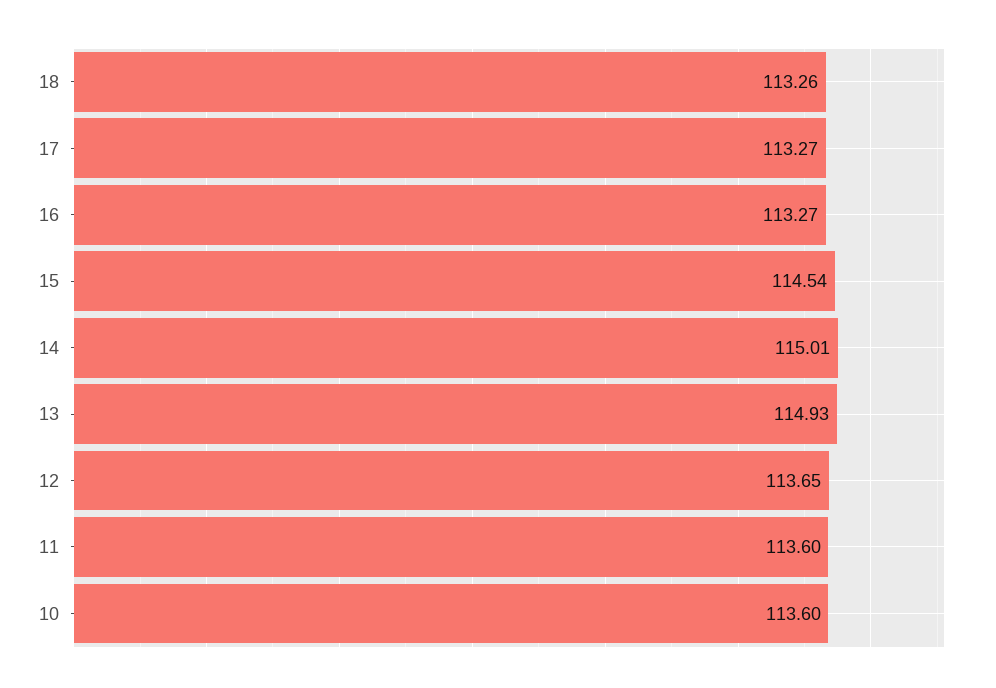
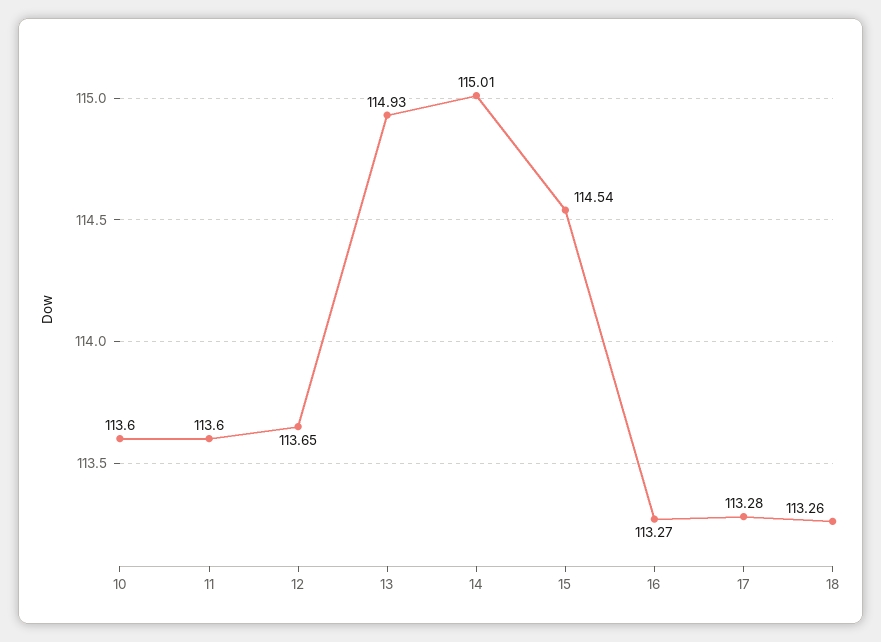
  {
    "18": 113.26,
-   "17": 113.27,
+   "17": 113.28,
    "16": 113.27,
    "15": 114.54,
    "14": 115.01,
    "13": 114.93,
    "12": 113.65,
    "11": 113.6,
    "10": 113.6
  }

